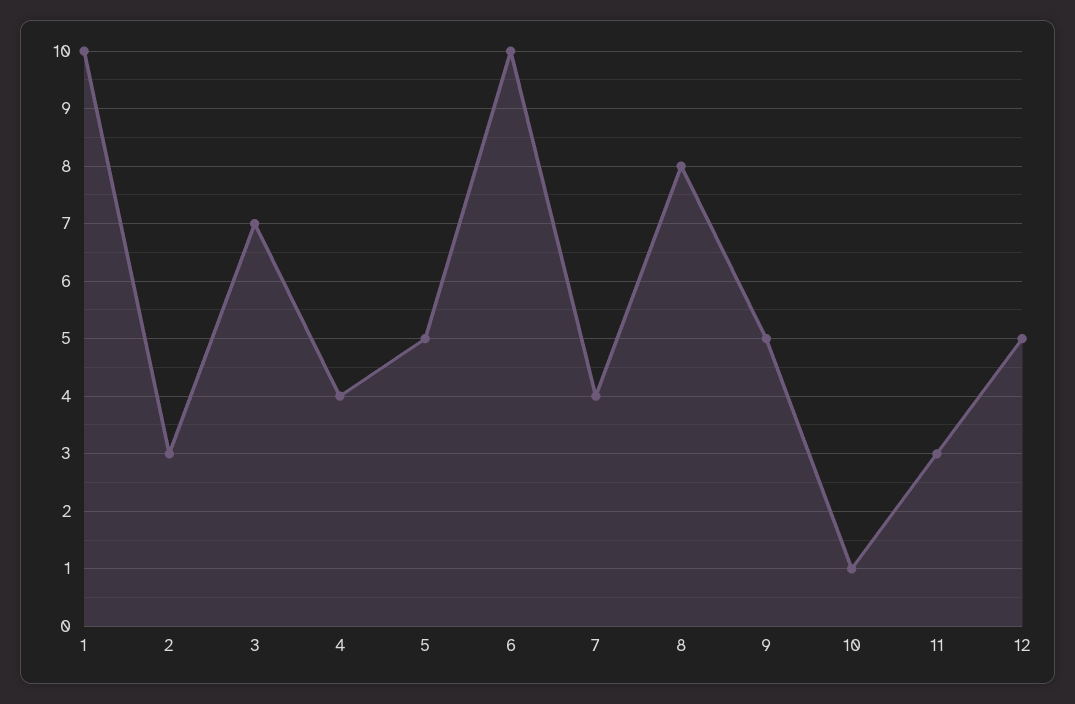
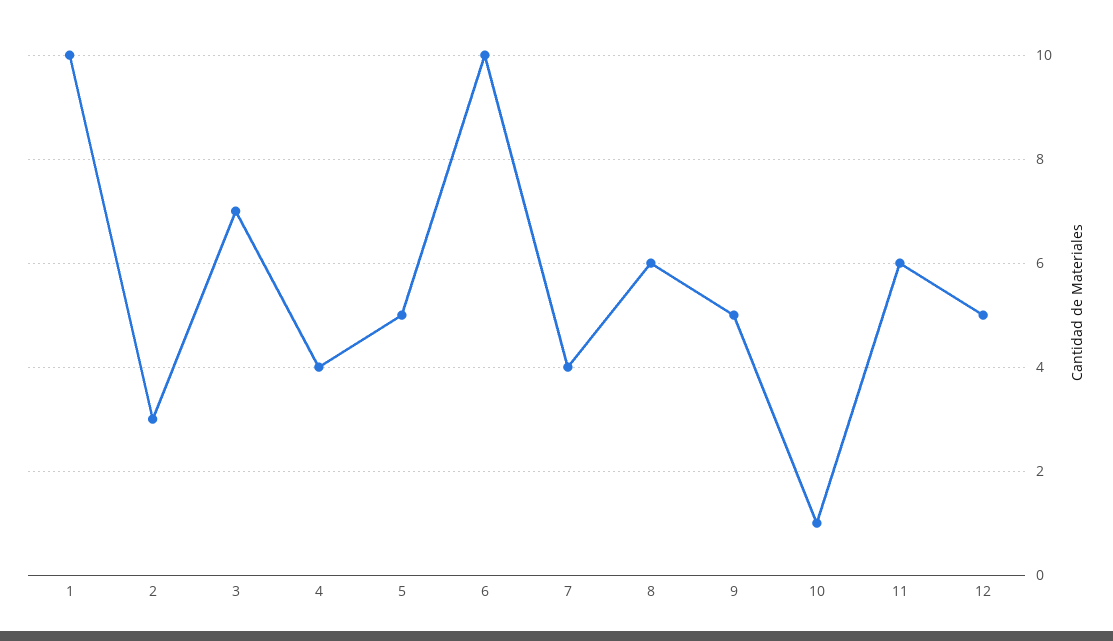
  {
    "1": 10,
    "2": 3,
    "3": 7,
    "4": 4,
    "5": 5,
    "6": 10,
    "7": 4,
-   "8": 8,
+   "8": 6,
    "9": 5,
    "10": 1,
-   "11": 3,
+   "11": 6,
    "12": 5
  }

